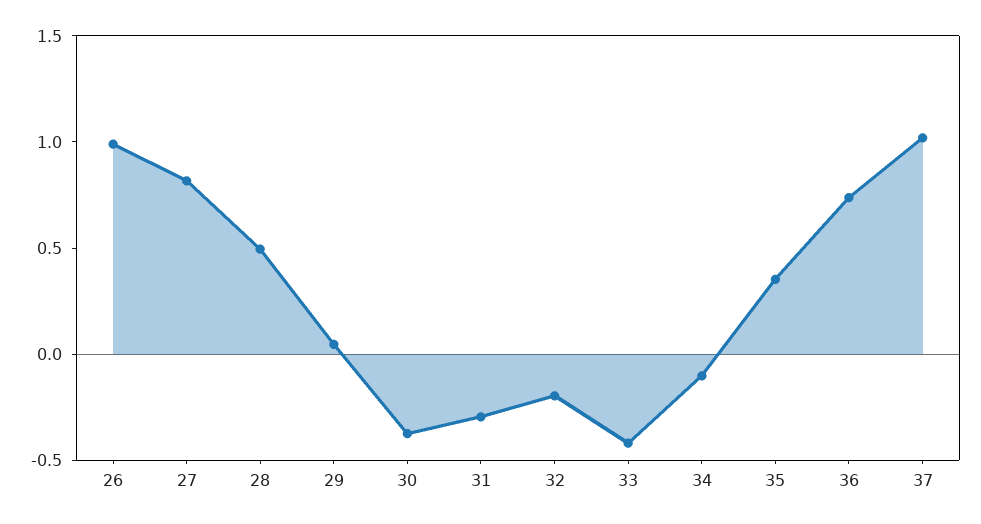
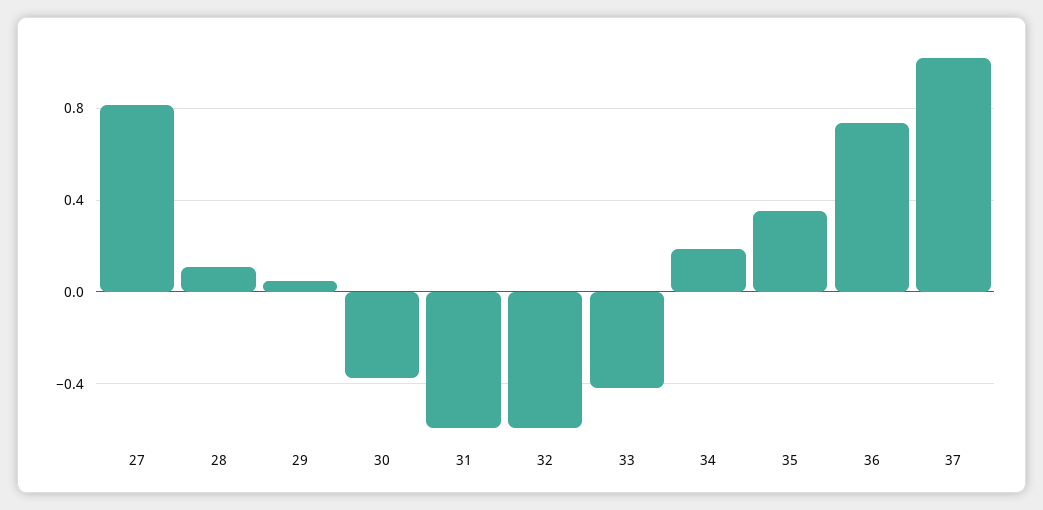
  {
-   "26": 1,
    "27": 0.8,
-   "28": 0.5,
+   "28": 0.1,
    "29": 0.05,
    "30": -0.35,
-   "31": -0.3,
+   "31": -0.6,
-   "32": -0.2,
+   "32": -0.6,
    "33": -0.4,
-   "34": -0.1,
+   "34": 0.2,
    "35": 0.35,
    "36": 0.75,
    "37": 1
  }

